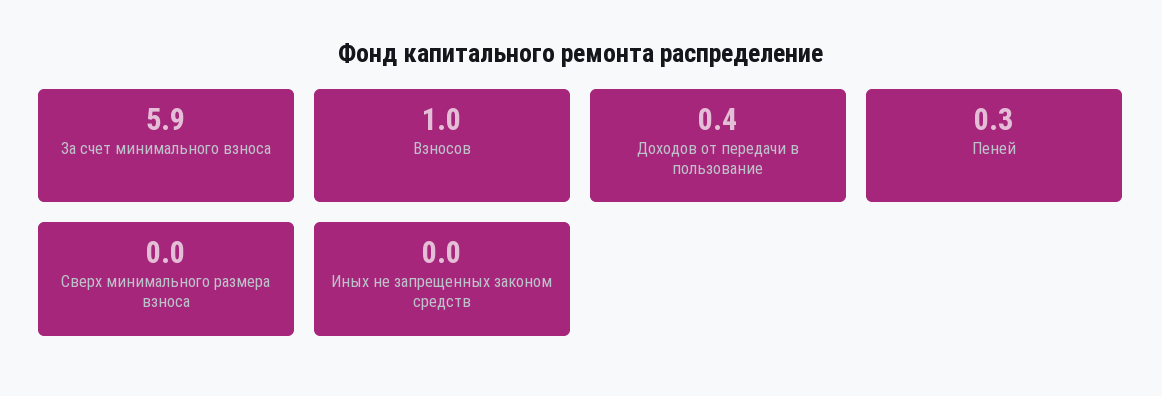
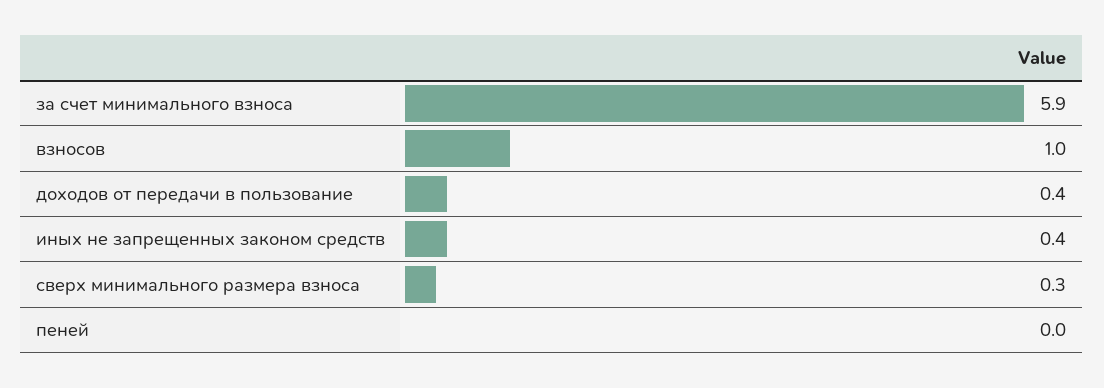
  {
    "За счет минимального взноса": 5.9,
    "Взносов": 1,
    "Доходов от передачи в пользование": 0.4,
-   "Пеней": 0.3,
+   "Пеней": 0,
-   "Сверх минимального размера взноса": 0,
+   "Сверх минимального размера взноса": 0.3,
-   "Иных не запрещенных законом средств": 0
+   "Иных не запрещенных законом средств": 0.4
  }

